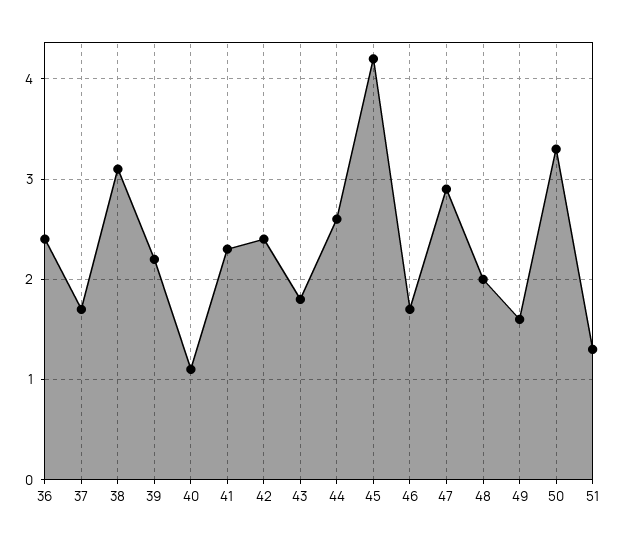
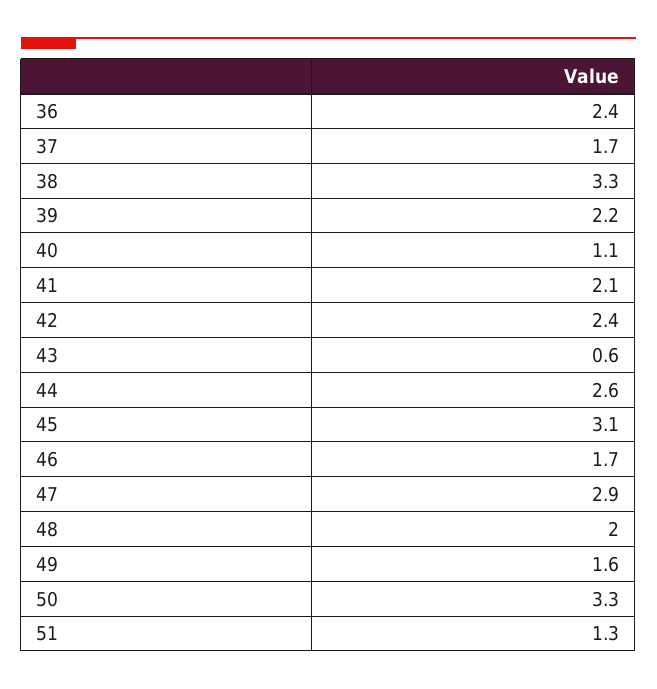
  {
    "36": 2.4,
    "37": 1.7,
-   "38": 3.1,
+   "38": 3.3,
    "39": 2.2,
    "40": 1.1,
-   "41": 2.3,
+   "41": 2.1,
    "42": 2.4,
-   "43": 1.8,
+   "43": 0.6,
    "44": 2.6,
-   "45": 4.2,
+   "45": 3.1,
    "46": 1.7,
    "47": 2.9,
    "48": 2,
    "49": 1.6,
    "50": 3.3,
    "51": 1.3
  }

